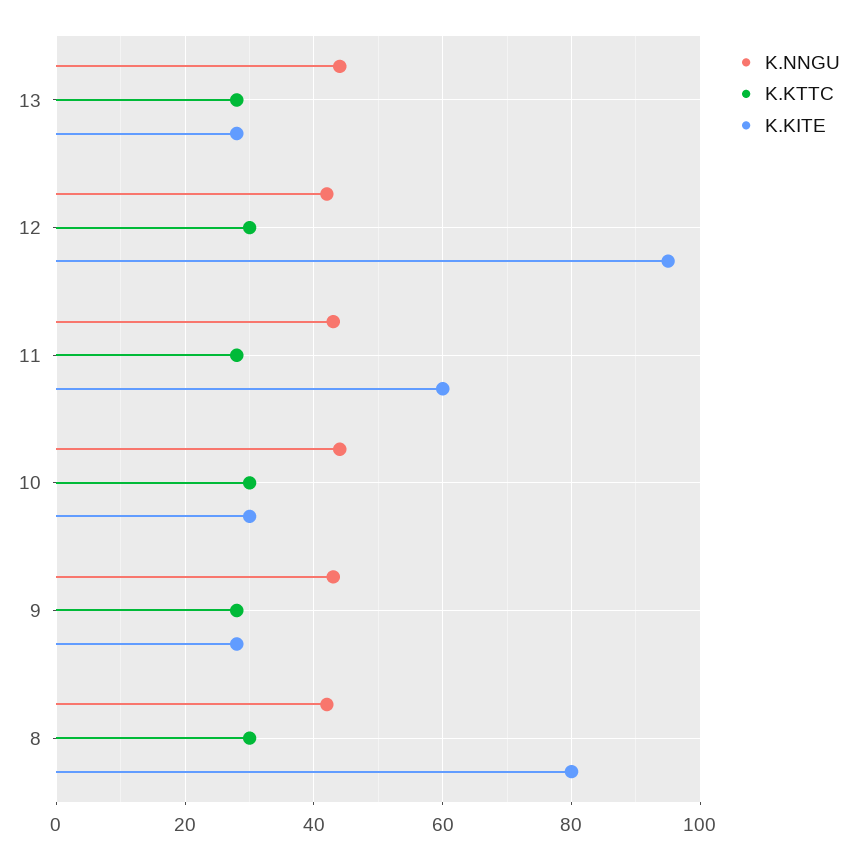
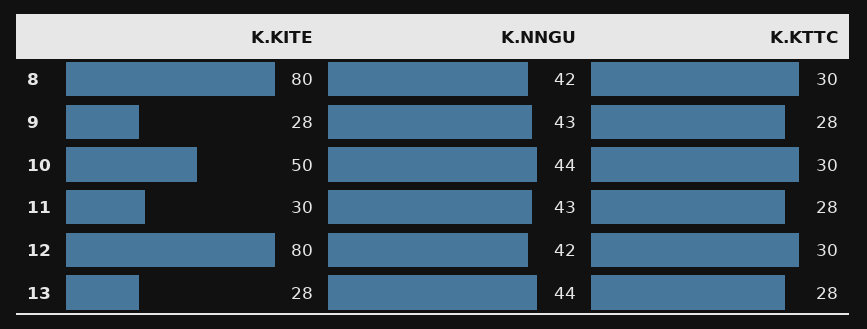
  {
    "K.NNGU": {
      "13": 44,
      "12": 42,
      "11": 43,
      "10": 44,
      "9": 43,
      "8": 42
    },
    "K.KTTC": {
      "13": 28,
      "12": 30,
      "11": 28,
      "10": 30,
      "9": 28,
      "8": 30
    },
    "K.KITE": {
      "13": 28,
-     "12": 95,
+     "12": 80,
-     "11": 60,
+     "11": 30,
-     "10": 30,
+     "10": 50,
      "9": 28,
      "8": 80
    }
  }

